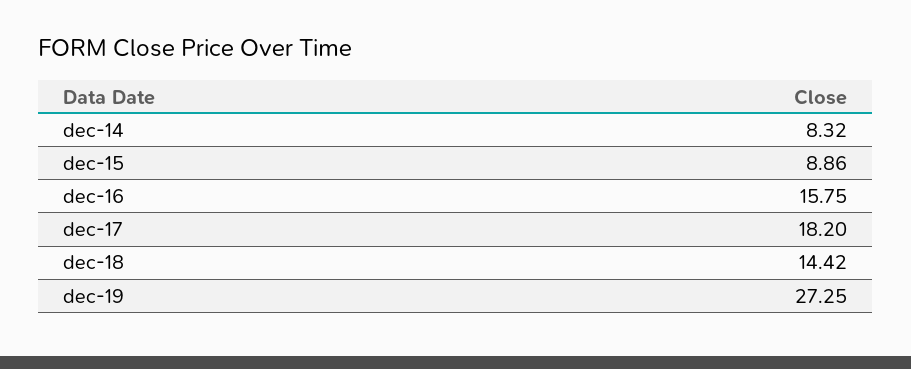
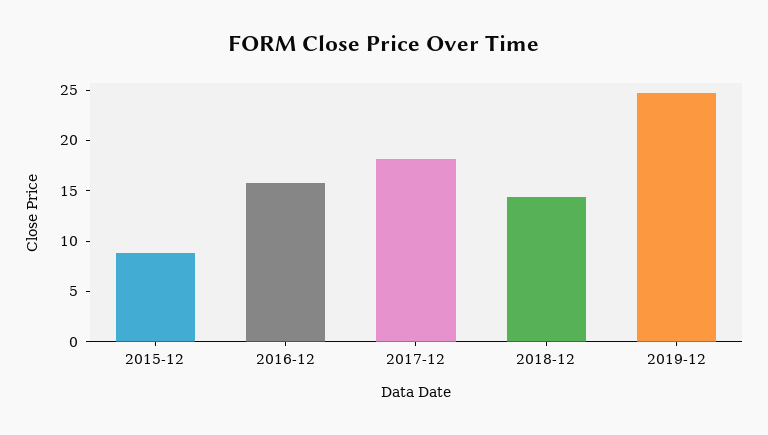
  {
-   "dec-14": 8.32,
    "dec-15": 8.86,
    "dec-16": 15.75,
    "dec-17": 18.2,
    "dec-18": 14.42,
-   "dec-19": 27.25
+   "dec-19": 25
  }

